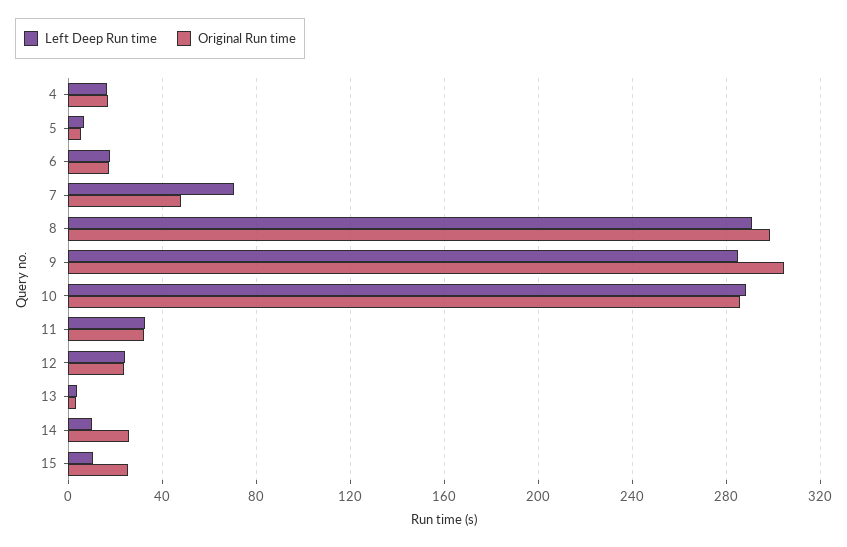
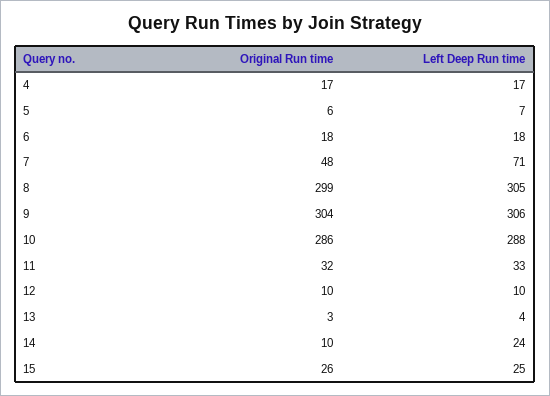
  {
    "Left Deep Run time": {
      "4": 17,
      "5": 7,
      "6": 18,
      "7": 71,
-     "8": 290,
+     "8": 305,
-     "9": 285,
+     "9": 306,
      "10": 288,
      "11": 33,
-     "12": 25,
+     "12": 10,
      "13": 4,
-     "14": 10,
+     "14": 24,
-     "15": 10
+     "15": 25
    },
    "Original Run time": {
      "4": 17,
      "5": 6,
      "6": 18,
      "7": 48,
      "8": 299,
      "9": 304,
      "10": 286,
      "11": 32,
-     "12": 25,
+     "12": 10,
      "13": 3,
-     "14": 25,
+     "14": 10,
      "15": 26
    }
  }

